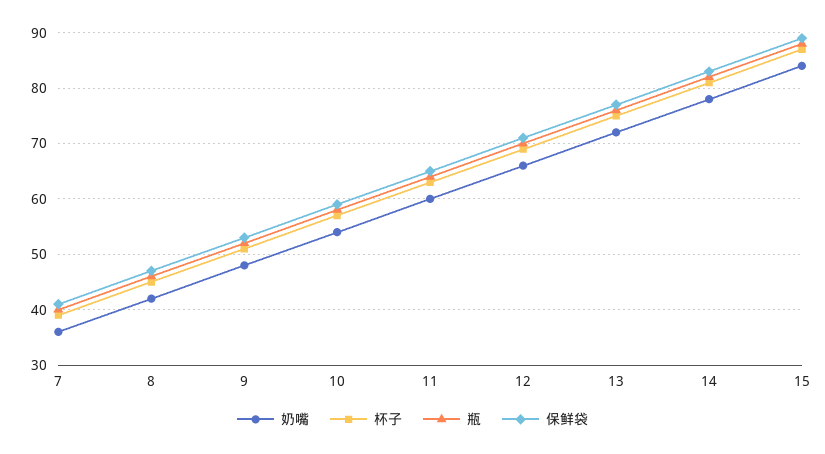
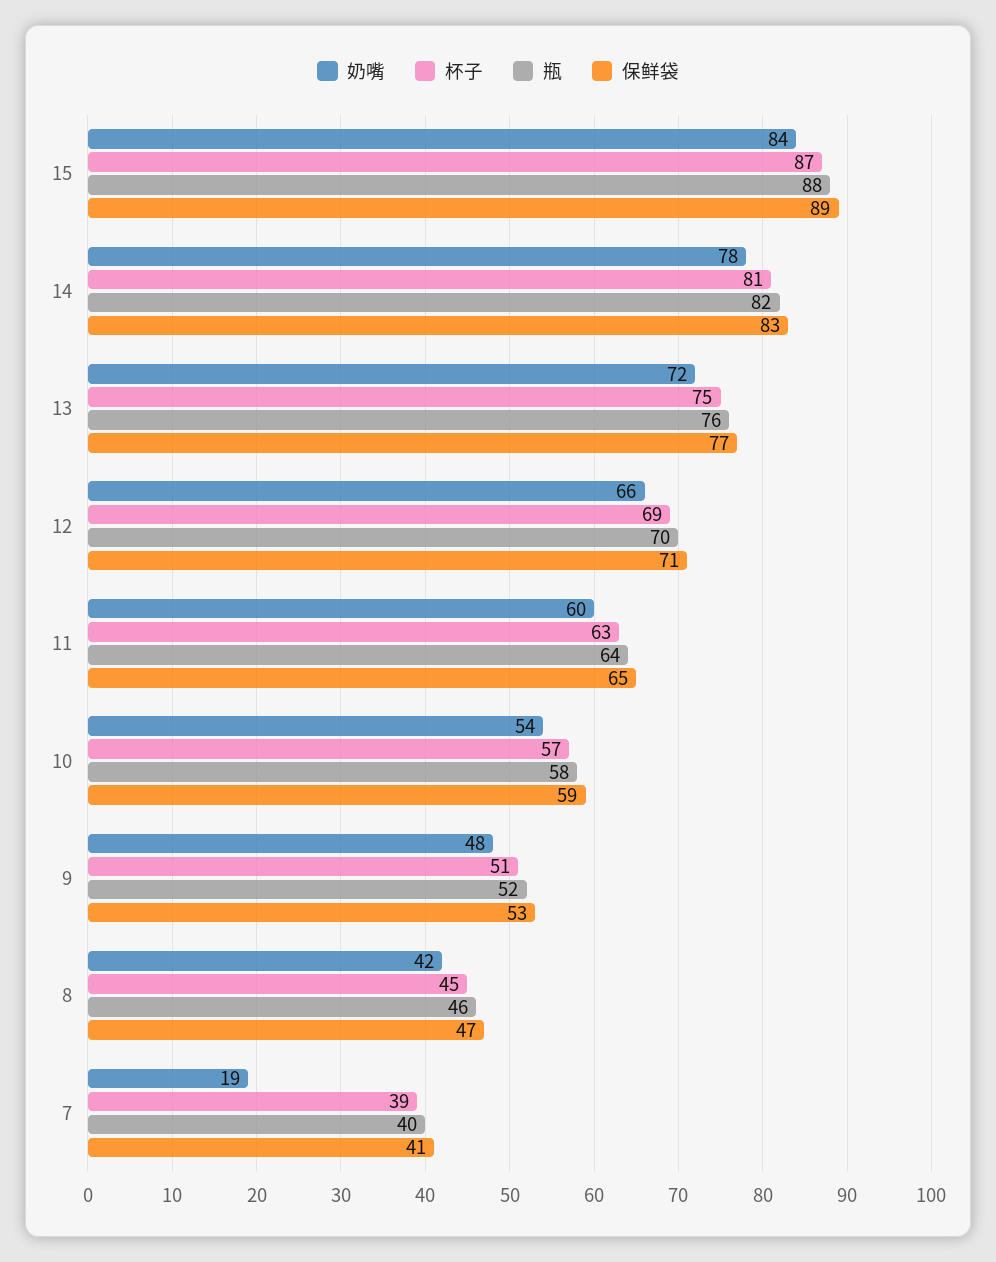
  {
    "奶嘴": {
-     "7": 35,
+     "7": 19,
      "8": 42,
      "9": 48,
      "10": 54,
      "11": 60,
      "12": 66,
      "13": 72,
      "14": 78,
      "15": 84
    },
    "杯子": {
      "7": 39,
      "8": 45,
      "9": 51,
      "10": 57,
      "11": 63,
      "12": 69,
      "13": 75,
      "14": 81,
      "15": 87
    },
    "瓶": {
      "7": 40,
      "8": 46,
      "9": 52,
      "10": 58,
      "11": 64,
      "12": 70,
      "13": 76,
      "14": 82,
      "15": 88
    },
    "保鲜袋": {
      "7": 41,
      "8": 47,
      "9": 53,
      "10": 59,
      "11": 65,
      "12": 71,
      "13": 77,
      "14": 83,
      "15": 89
    }
  }

